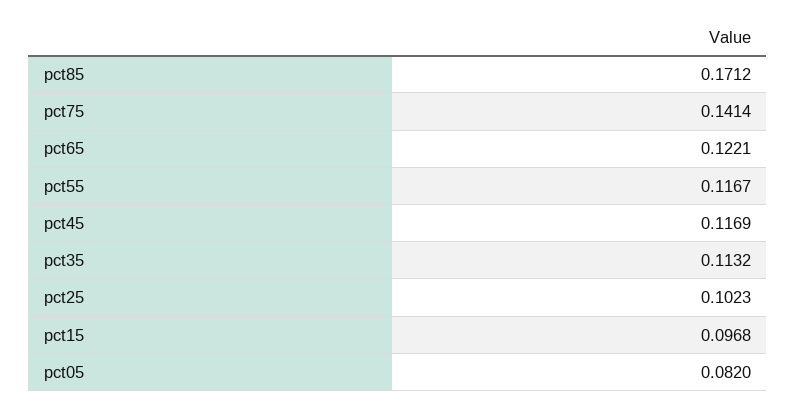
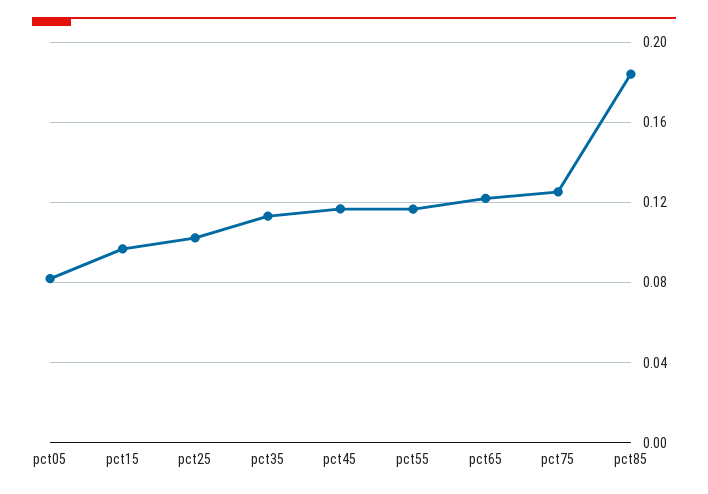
  {
-   "pct85": 0.1712,
+   "pct85": 0.185,
-   "pct75": 0.1414,
+   "pct75": 0.125,
    "pct65": 0.1221,
    "pct55": 0.1167,
    "pct45": 0.1169,
    "pct35": 0.1132,
    "pct25": 0.1023,
    "pct15": 0.0968,
    "pct05": 0.082
  }

